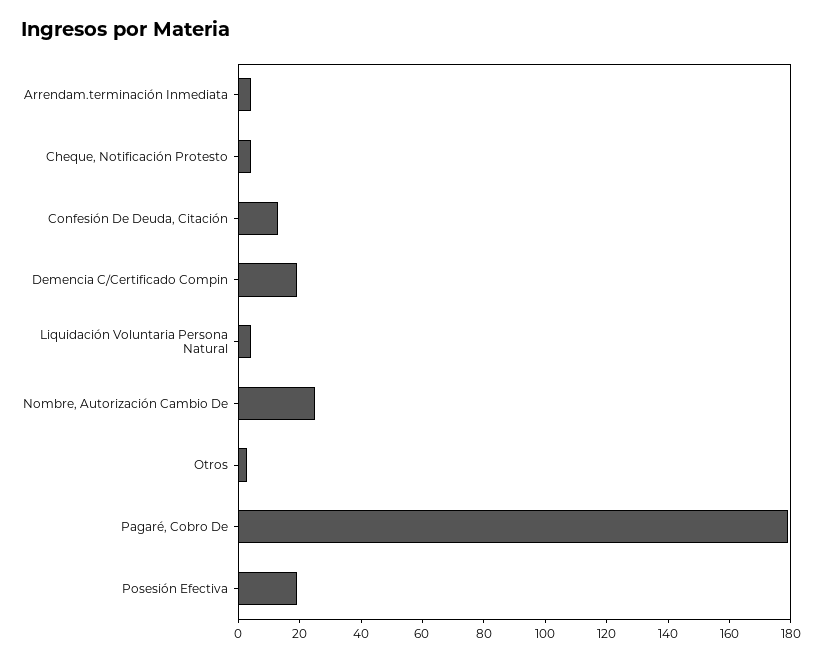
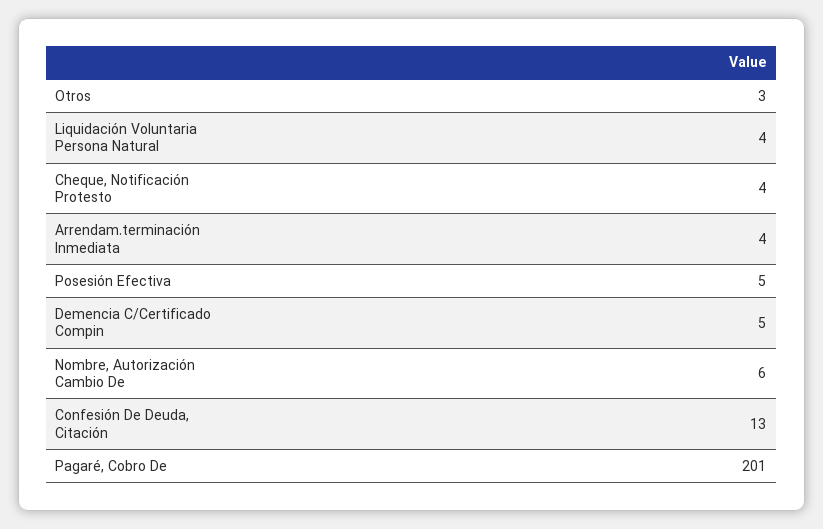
  {
    "Arrendam.terminación Inmediata": 4,
    "Cheque, Notificación Protesto": 4,
    "Confesión De Deuda, Citación": 13,
-   "Demencia C/Certificado Compin": 20,
+   "Demencia C/Certificado Compin": 5,
    "Liquidación Voluntaria Persona Natural": 4,
-   "Nombre, Autorización Cambio De": 25,
+   "Nombre, Autorización Cambio De": 6,
    "Otros": 3,
-   "Pagaré, Cobro De": 180,
+   "Pagaré, Cobro De": 201,
-   "Posesión Efectiva": 20
+   "Posesión Efectiva": 5
  }

